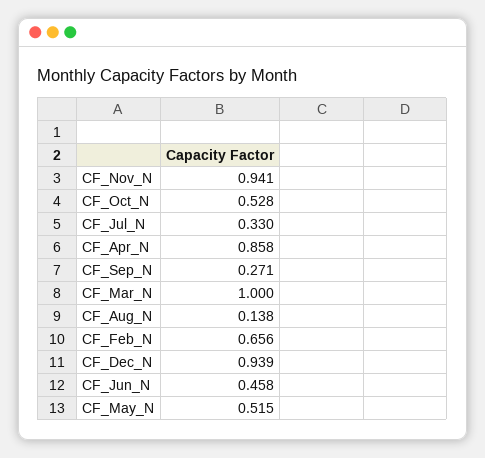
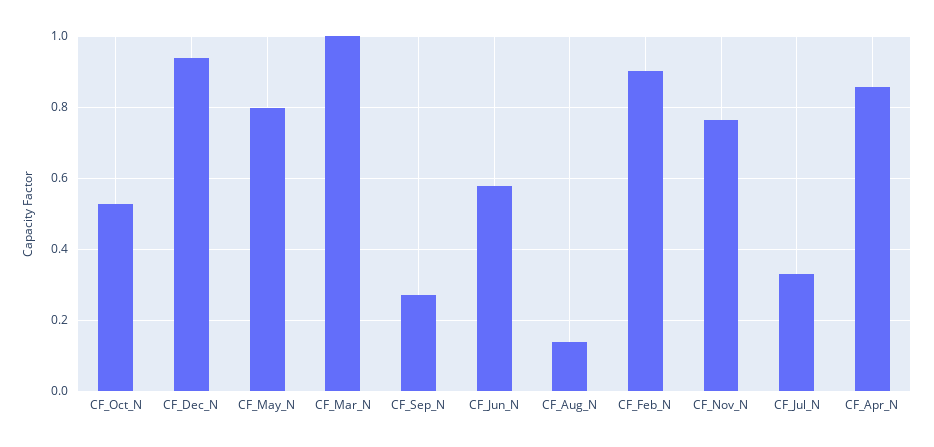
  {
-   "CF_Nov_N": 0.941,
+   "CF_Nov_N": 0.76,
    "CF_Oct_N": 0.528,
    "CF_Jul_N": 0.33,
    "CF_Apr_N": 0.858,
    "CF_Sep_N": 0.271,
    "CF_Mar_N": 1,
    "CF_Aug_N": 0.138,
-   "CF_Feb_N": 0.656,
+   "CF_Feb_N": 0.9,
    "CF_Dec_N": 0.939,
-   "CF_Jun_N": 0.458,
+   "CF_Jun_N": 0.58,
-   "CF_May_N": 0.515
+   "CF_May_N": 0.8
  }

